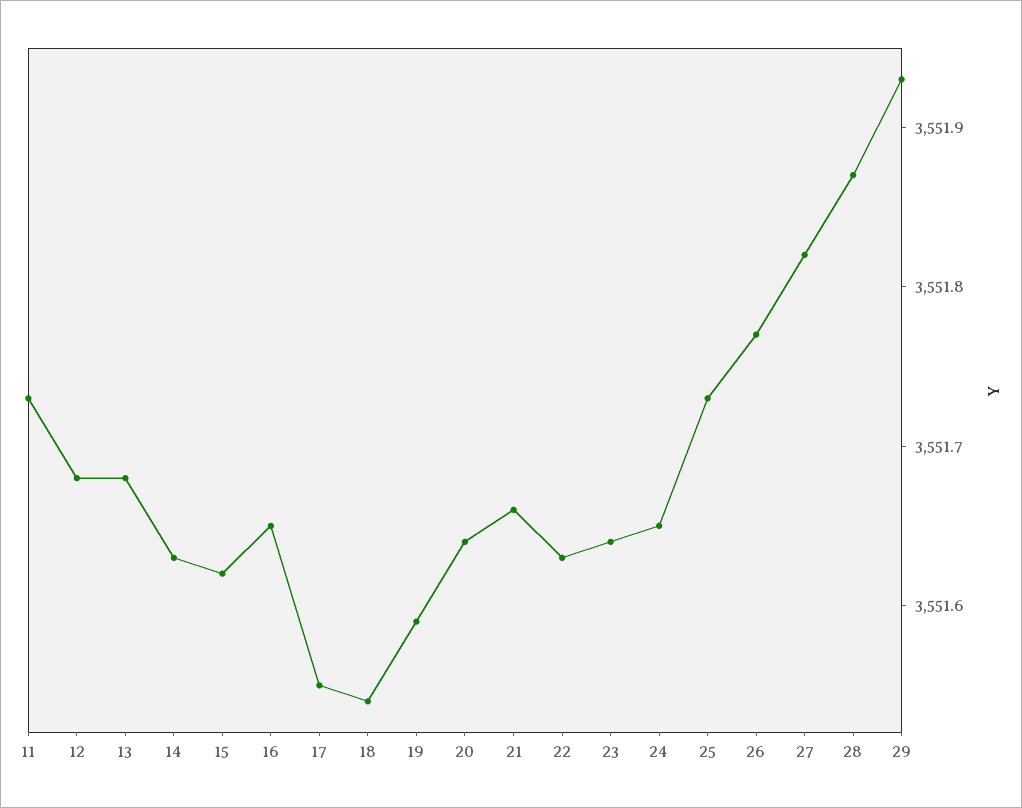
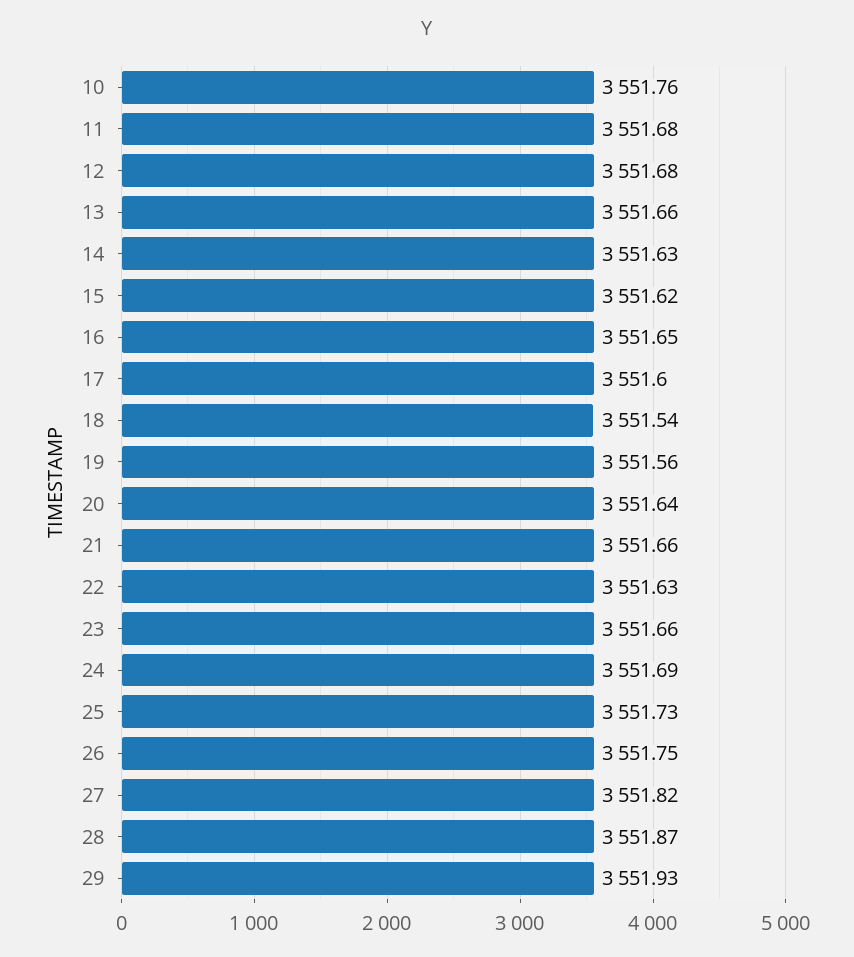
  {
-   "11": 3551.73,
+   "11": 3551.68,
    "12": 3551.68,
-   "13": 3551.68,
+   "13": 3551.66,
    "14": 3551.63,
    "15": 3551.62,
    "16": 3551.65,
-   "17": 3551.55,
+   "17": 3551.6,
    "18": 3551.54,
-   "19": 3551.59,
+   "19": 3551.56,
    "20": 3551.64,
    "21": 3551.66,
    "22": 3551.63,
-   "23": 3551.64,
+   "23": 3551.66,
-   "24": 3551.65,
+   "24": 3551.69,
    "25": 3551.73,
-   "26": 3551.77,
+   "26": 3551.75,
    "27": 3551.82,
    "28": 3551.87,
-   "29": 3551.93
+   "29": 3551.93,
+   "10": 3551.76
  }

